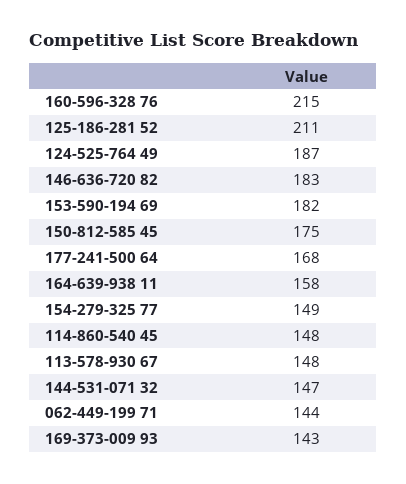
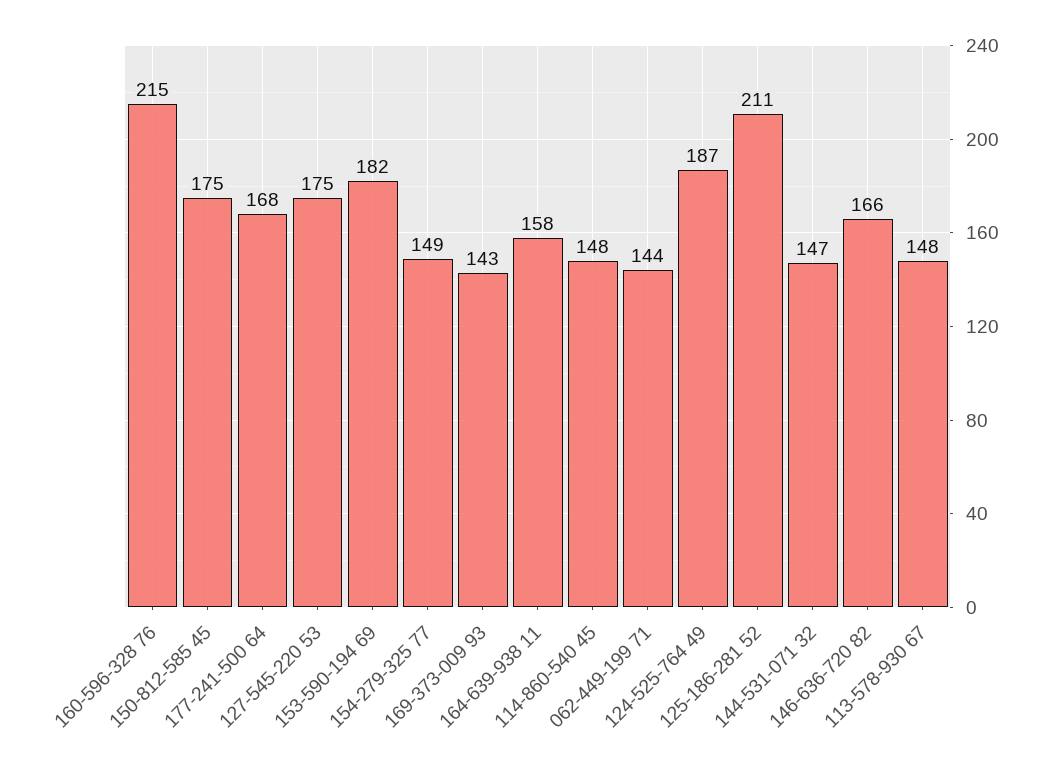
  {
    "160-596-328 76": 215,
    "125-186-281 52": 211,
    "124-525-764 49": 187,
-   "146-636-720 82": 183,
+   "146-636-720 82": 166,
    "153-590-194 69": 182,
    "150-812-585 45": 175,
    "177-241-500 64": 168,
    "164-639-938 11": 158,
    "154-279-325 77": 149,
    "114-860-540 45": 148,
    "113-578-930 67": 148,
    "144-531-071 32": 147,
    "062-449-199 71": 144,
-   "169-373-009 93": 143
+   "169-373-009 93": 143,
+   "127-545-220 53": 175
  }

